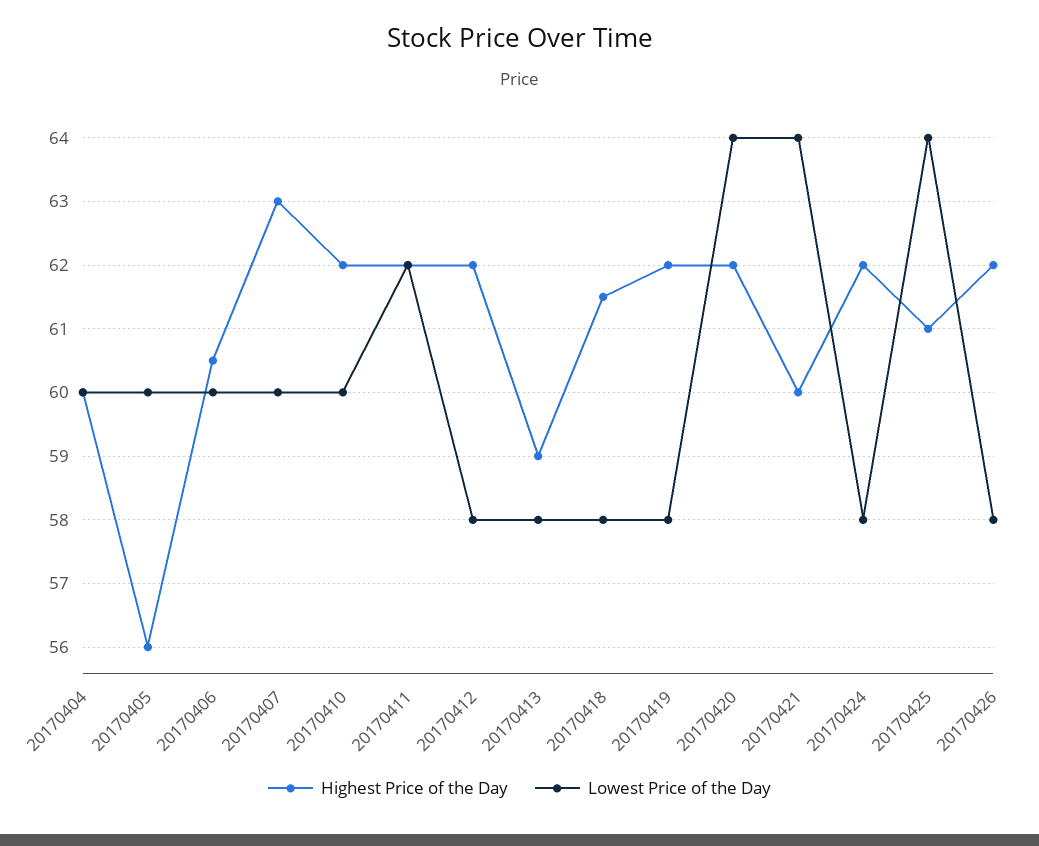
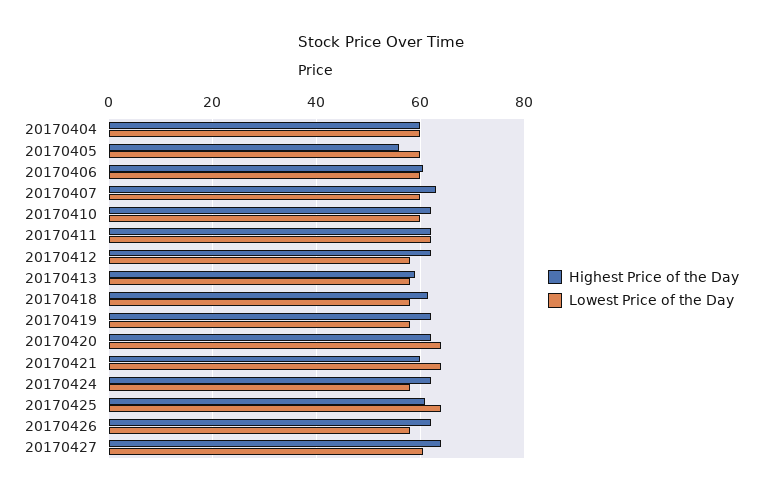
  {
    "Highest Price of the Day": {
      "20170404": 60,
      "20170405": 56,
      "20170406": 60.5,
      "20170407": 63,
      "20170410": 62,
      "20170411": 62,
      "20170412": 62,
      "20170413": 59,
      "20170418": 61.5,
      "20170419": 62,
      "20170420": 62,
      "20170421": 60,
      "20170424": 62,
      "20170425": 61,
-     "20170426": 62
+     "20170426": 62,
+     "20170427": 64
    },
    "Lowest Price of the Day": {
      "20170404": 60,
      "20170405": 60,
      "20170406": 60,
      "20170407": 60,
      "20170410": 60,
      "20170411": 62,
      "20170412": 58,
      "20170413": 58,
      "20170418": 58,
      "20170419": 58,
      "20170420": 64,
      "20170421": 64,
      "20170424": 58,
      "20170425": 64,
-     "20170426": 58
+     "20170426": 58,
+     "20170427": 60
    }
  }

